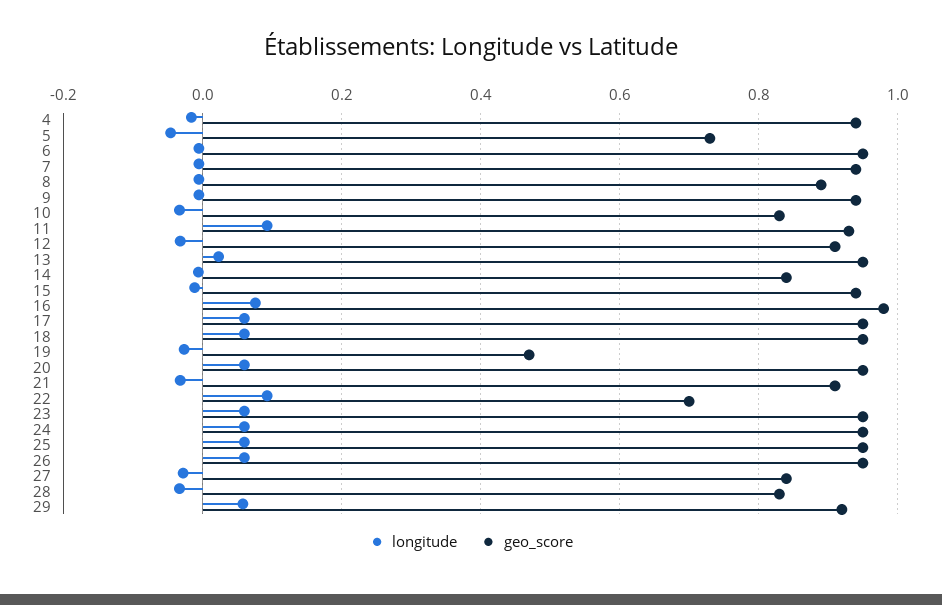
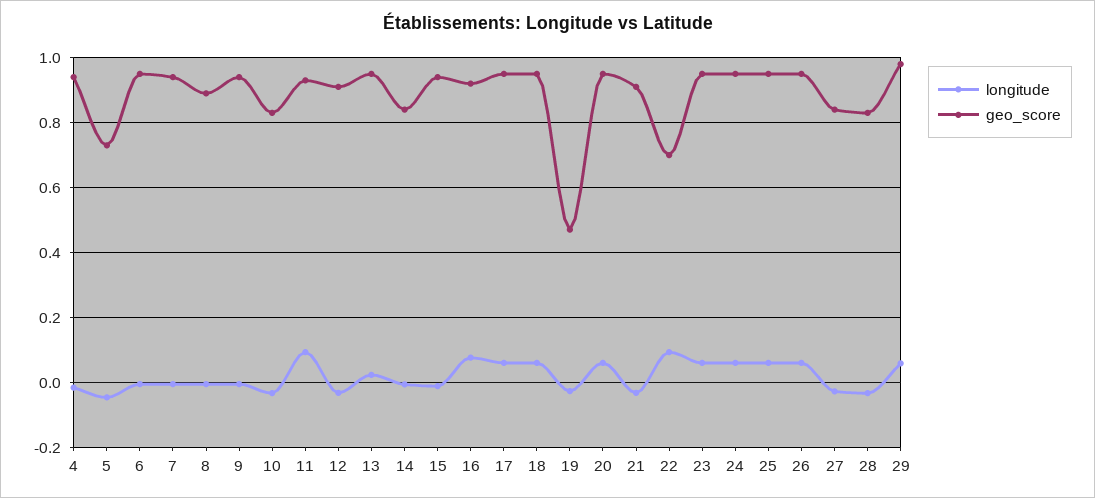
  {
    "longitude": {
      "4": -0.02,
      "5": -0.04,
      "6": 0,
      "7": 0,
      "8": 0,
      "9": 0,
      "10": -0.04,
      "11": 0.1,
      "12": -0.04,
      "13": 0.02,
      "14": 0,
      "15": -0.02,
      "16": 0.08,
      "17": 0.06,
      "18": 0.06,
      "19": -0.02,
      "20": 0.06,
      "21": -0.04,
      "22": 0.1,
      "23": 0.06,
      "24": 0.06,
      "25": 0.06,
      "26": 0.06,
      "27": -0.02,
      "28": -0.04,
      "29": 0.06
    },
    "geo_score": {
      "4": 0.94,
      "5": 0.74,
      "6": 0.96,
      "7": 0.94,
      "8": 0.9,
      "9": 0.94,
      "10": 0.84,
      "11": 0.94,
      "12": 0.92,
      "13": 0.96,
      "14": 0.84,
      "15": 0.94,
-     "16": 0.98,
+     "16": 0.92,
      "17": 0.96,
      "18": 0.96,
      "19": 0.48,
      "20": 0.96,
      "21": 0.92,
      "22": 0.7,
      "23": 0.96,
      "24": 0.96,
      "25": 0.96,
      "26": 0.96,
      "27": 0.84,
      "28": 0.84,
-     "29": 0.92
+     "29": 0.98
    }
  }

